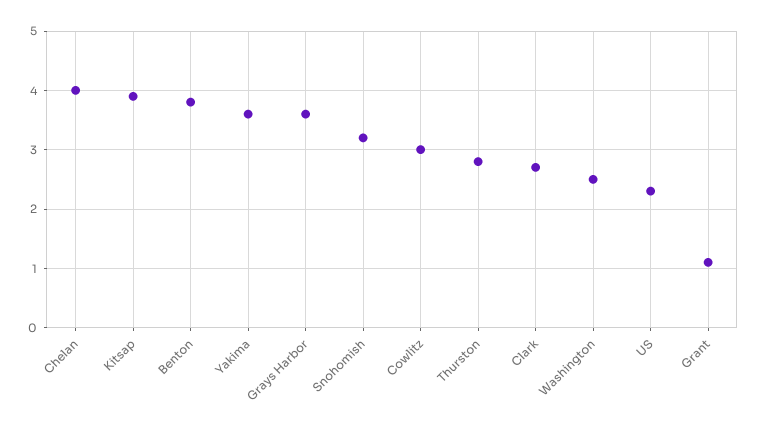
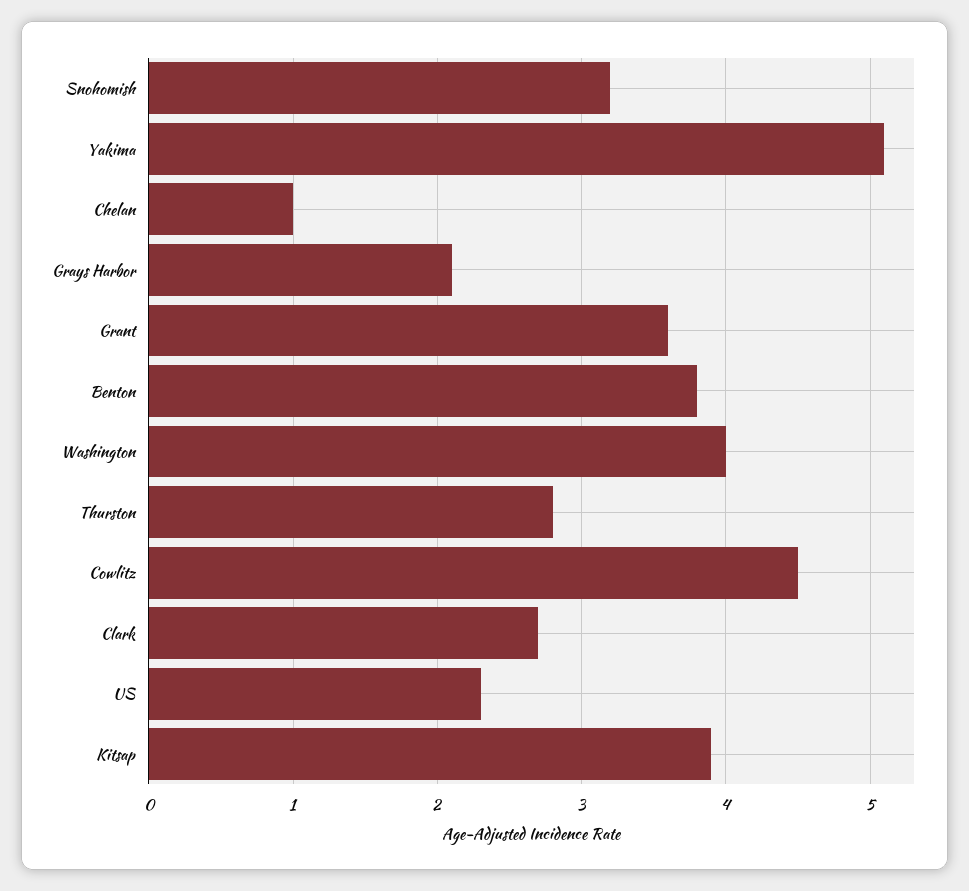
  {
-   "Chelan": 4,
+   "Chelan": 1,
    "Kitsap": 3.9,
    "Benton": 3.8,
-   "Yakima": 3.5,
+   "Yakima": 5.1,
-   "Grays Harbor": 3.5,
+   "Grays Harbor": 2.1,
    "Snohomish": 3.2,
-   "Cowlitz": 3,
+   "Cowlitz": 4.5,
    "Thurston": 2.8,
    "Clark": 2.7,
-   "Washington": 2.5,
+   "Washington": 4,
    "US": 2.3,
-   "Grant": 1
+   "Grant": 3.6
  }

